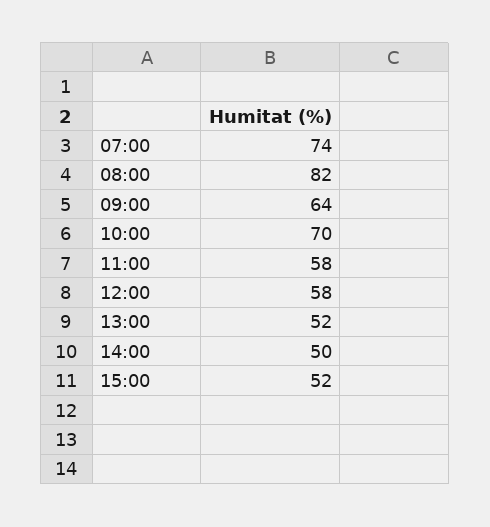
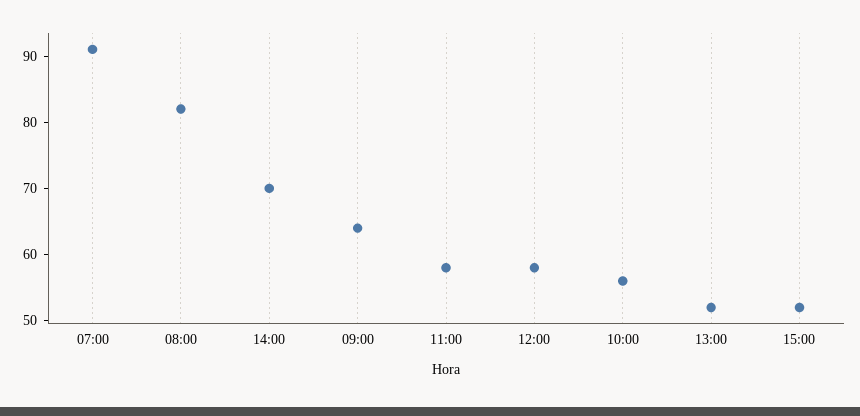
  {
-   "07:00": 74,
+   "07:00": 90,
    "08:00": 82,
    "09:00": 64,
-   "10:00": 70,
+   "10:00": 55,
    "11:00": 58,
    "12:00": 58,
    "13:00": 52,
-   "14:00": 50,
+   "14:00": 70,
    "15:00": 52
  }

